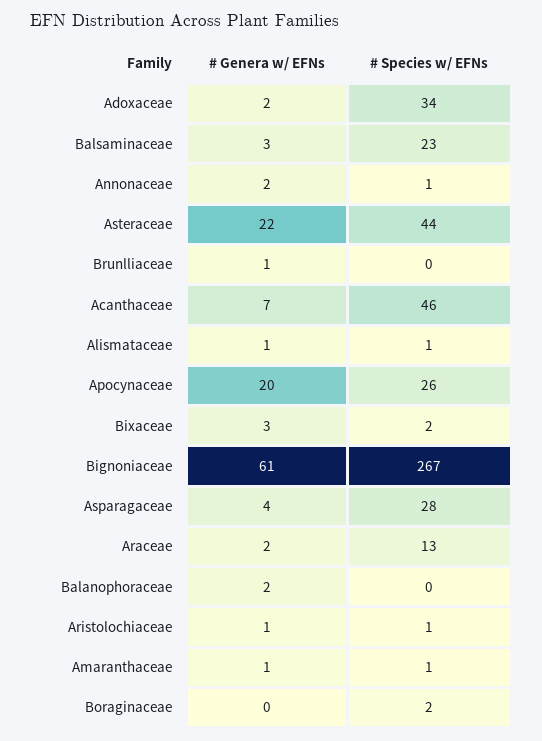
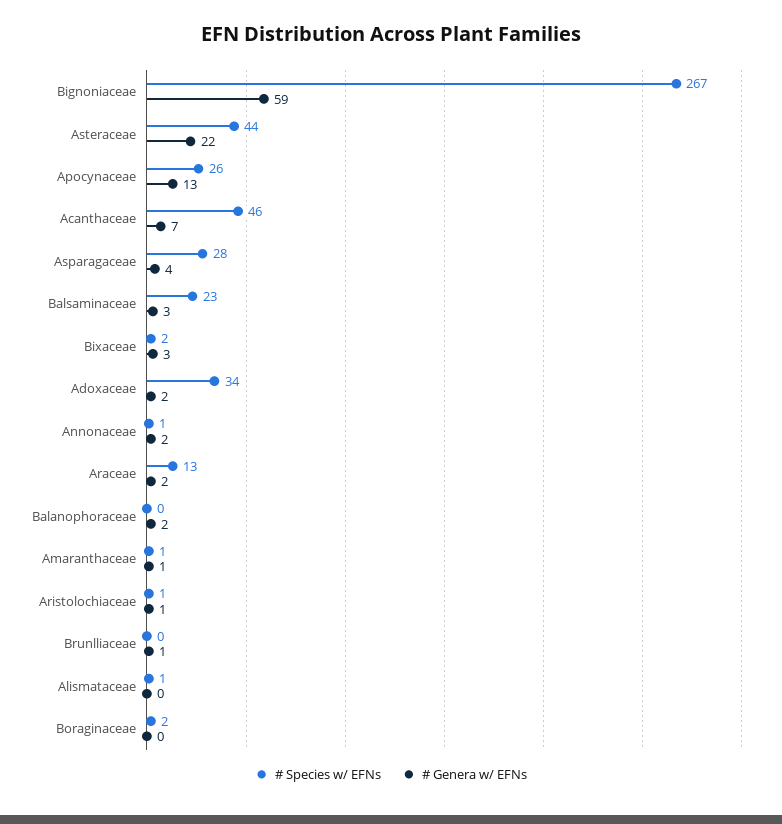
  {
    "# Genera w/ EFNs": {
      "Adoxaceae": 2,
      "Balsaminaceae": 3,
      "Annonaceae": 2,
      "Asteraceae": 22,
      "Brunlliaceae": 1,
      "Acanthaceae": 7,
-     "Alismataceae": 1,
+     "Alismataceae": 0,
-     "Apocynaceae": 20,
+     "Apocynaceae": 13,
      "Bixaceae": 3,
-     "Bignoniaceae": 61,
+     "Bignoniaceae": 59,
      "Asparagaceae": 4,
      "Araceae": 2,
      "Balanophoraceae": 2,
      "Aristolochiaceae": 1,
      "Amaranthaceae": 1,
      "Boraginaceae": 0
    },
    "# Species w/ EFNs": {
      "Adoxaceae": 34,
      "Balsaminaceae": 23,
      "Annonaceae": 1,
      "Asteraceae": 44,
      "Brunlliaceae": 0,
      "Acanthaceae": 46,
      "Alismataceae": 1,
      "Apocynaceae": 26,
      "Bixaceae": 2,
      "Bignoniaceae": 267,
      "Asparagaceae": 28,
      "Araceae": 13,
      "Balanophoraceae": 0,
      "Aristolochiaceae": 1,
      "Amaranthaceae": 1,
      "Boraginaceae": 2
    }
  }

